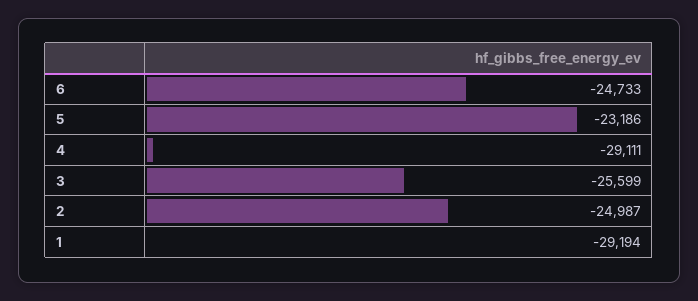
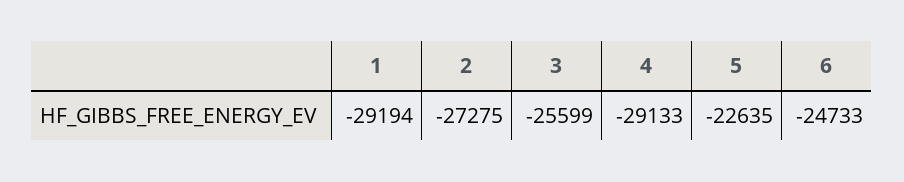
  {
    "6": -24733,
-   "5": -23186,
+   "5": -22635,
-   "4": -29111,
+   "4": -29133,
    "3": -25599,
-   "2": -24987,
+   "2": -27275,
    "1": -29194
  }

